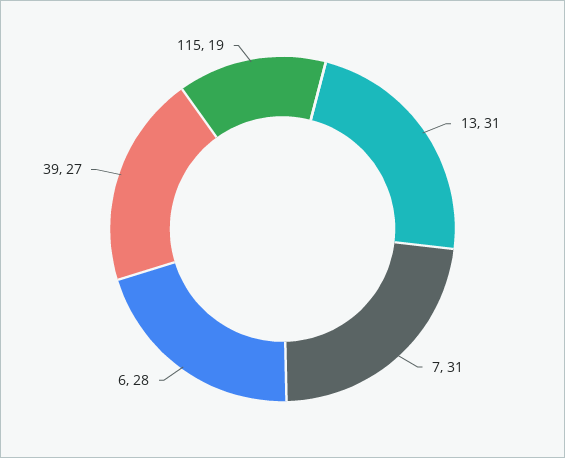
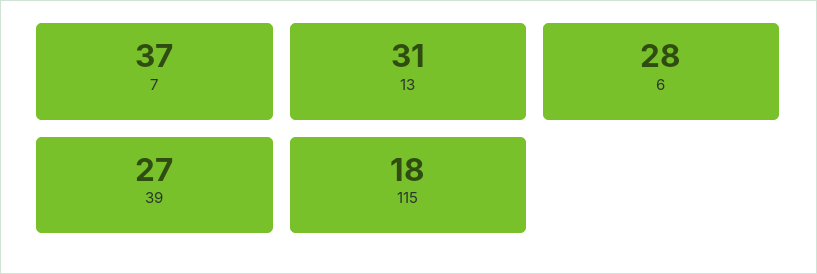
  {
    "13": 31,
-   "7": 31,
+   "7": 37,
    "6": 28,
    "39": 27,
-   "115": 19
+   "115": 18
  }

